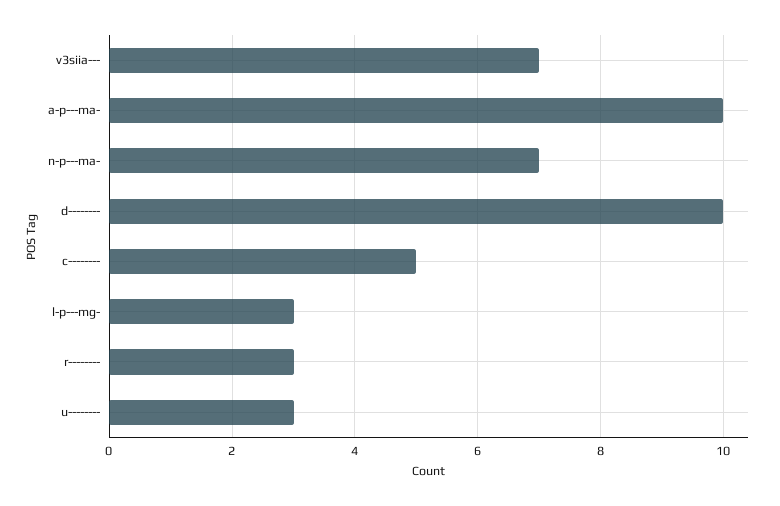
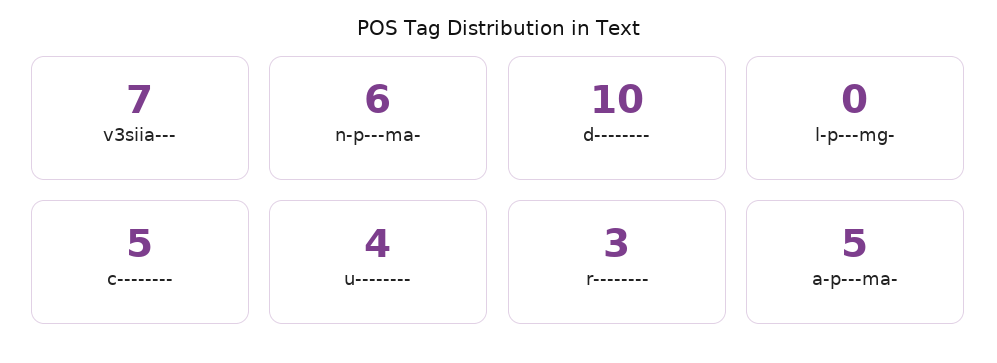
  {
    "v3siia---": 7,
-   "a-p---ma-": 10,
+   "a-p---ma-": 5,
-   "n-p---ma-": 7,
+   "n-p---ma-": 6,
    "d--------": 10,
    "c--------": 5,
-   "l-p---mg-": 3,
+   "l-p---mg-": 0,
    "r--------": 3,
-   "u--------": 3
+   "u--------": 4
  }

